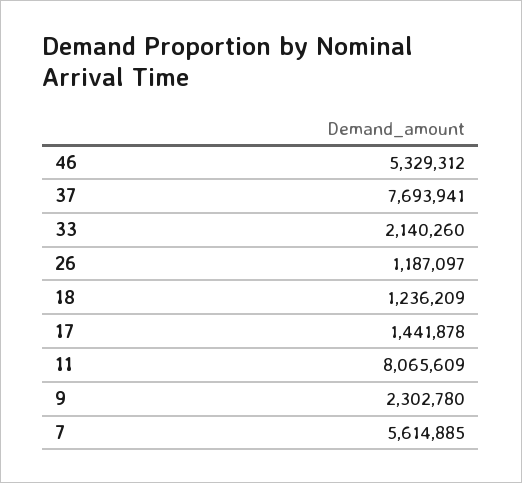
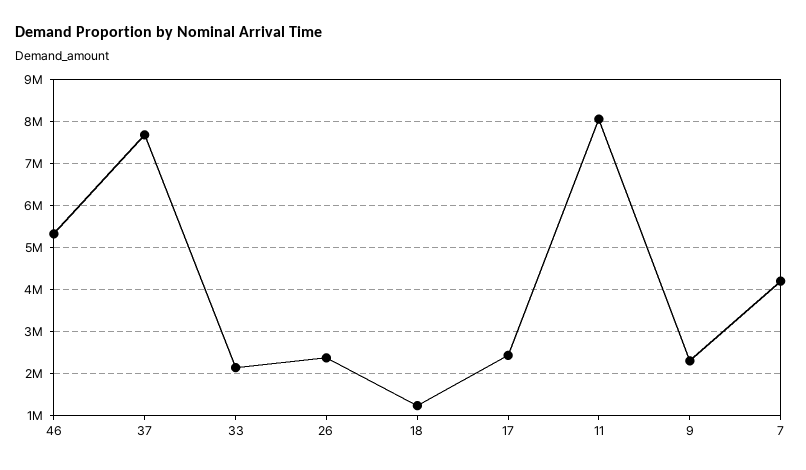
  {
    "46": 5329312,
    "37": 7693941,
    "33": 2140260,
-   "26": 1187097,
+   "26": 2400000,
    "18": 1236209,
-   "17": 1441878,
+   "17": 2400000,
    "11": 8065609,
    "9": 2302780,
-   "7": 5614885
+   "7": 4200000
  }

